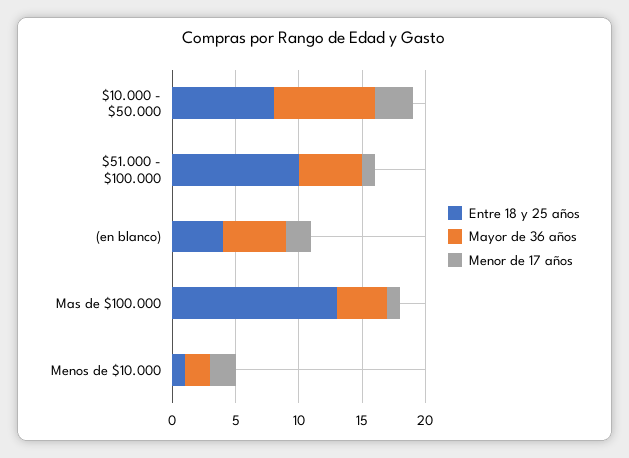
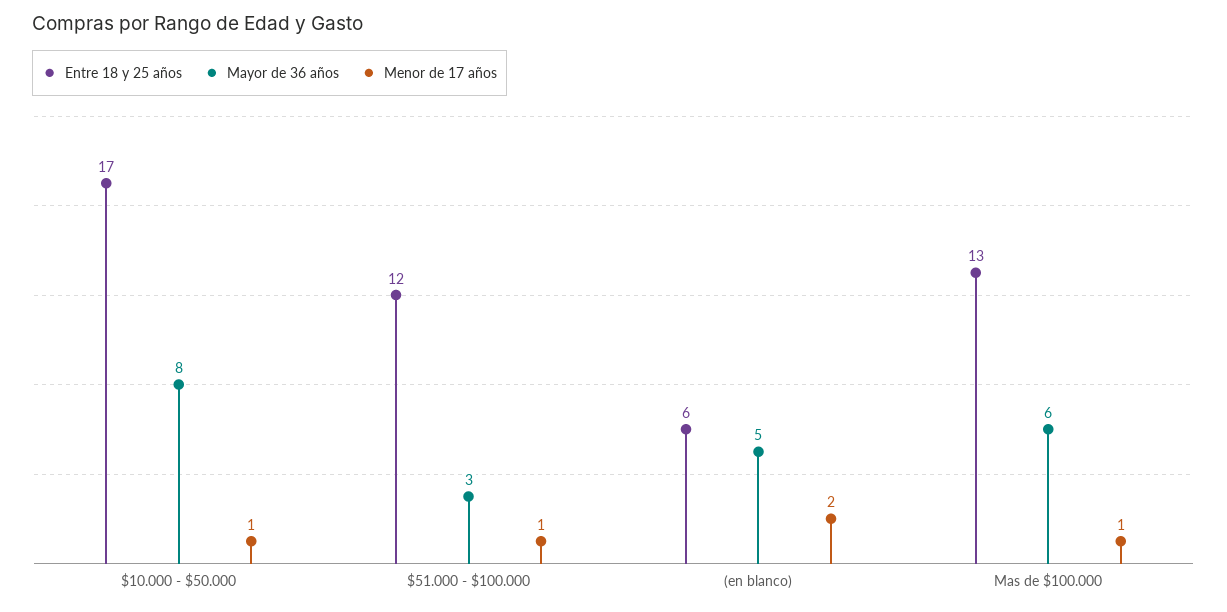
  {
    "Entre 18 y 25 años": {
-     "$10.000 - $50.000": 8,
+     "$10.000 - $50.000": 17,
-     "$51.000 - $100.000": 10,
+     "$51.000 - $100.000": 12,
-     "(en blanco)": 4,
+     "(en blanco)": 6,
-     "Mas de $100.000": 13,
+     "Mas de $100.000": 13
-     "Menos de $10.000": 1
    },
    "Mayor de 36 años": {
      "$10.000 - $50.000": 8,
-     "$51.000 - $100.000": 5,
+     "$51.000 - $100.000": 3,
      "(en blanco)": 5,
-     "Mas de $100.000": 4,
+     "Mas de $100.000": 6
-     "Menos de $10.000": 2
    },
    "Menor de 17 años": {
-     "$10.000 - $50.000": 3,
+     "$10.000 - $50.000": 1,
      "$51.000 - $100.000": 1,
      "(en blanco)": 2,
-     "Mas de $100.000": 1,
+     "Mas de $100.000": 1
-     "Menos de $10.000": 2
    }
  }

